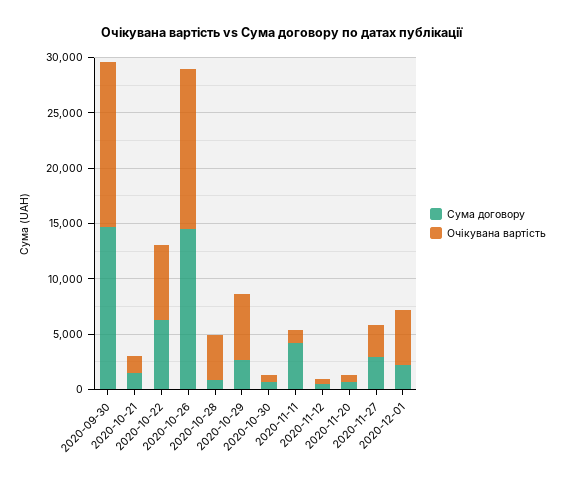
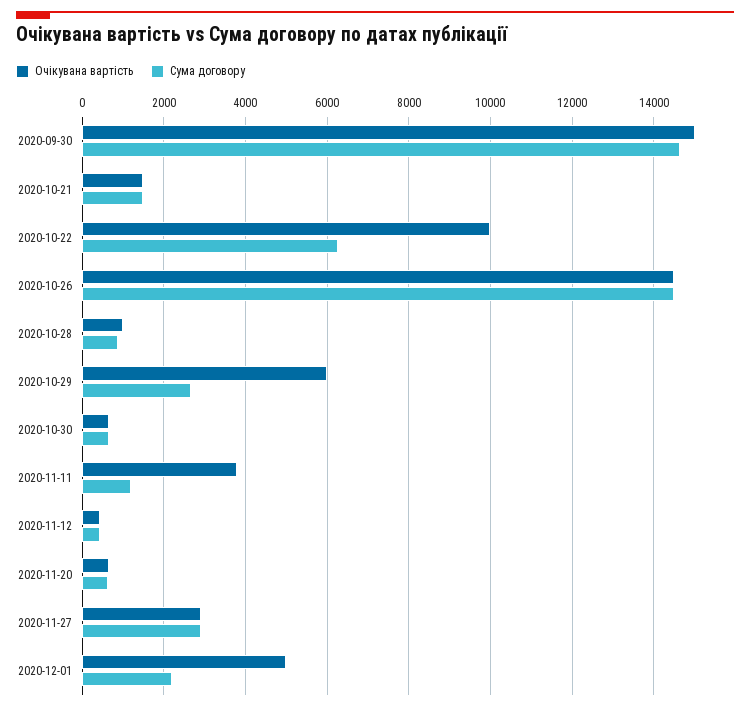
  {
    "Сума договору": {
      "2020-09-30": 14600,
      "2020-10-21": 1600,
      "2020-10-22": 6200,
      "2020-10-26": 14600,
      "2020-10-28": 800,
      "2020-10-29": 2600,
      "2020-10-30": 600,
-     "2020-11-11": 4000,
+     "2020-11-11": 1200,
      "2020-11-12": 400,
      "2020-11-20": 600,
      "2020-11-27": 3000,
      "2020-12-01": 2200
    },
    "Очікувана вартість": {
      "2020-09-30": 15000,
      "2020-10-21": 1600,
-     "2020-10-22": 7000,
+     "2020-10-22": 10000,
      "2020-10-26": 14600,
-     "2020-10-28": 4000,
+     "2020-10-28": 1000,
      "2020-10-29": 6000,
      "2020-10-30": 600,
-     "2020-11-11": 1000,
+     "2020-11-11": 3800,
      "2020-11-12": 400,
      "2020-11-20": 600,
      "2020-11-27": 3000,
      "2020-12-01": 5000
    }
  }

